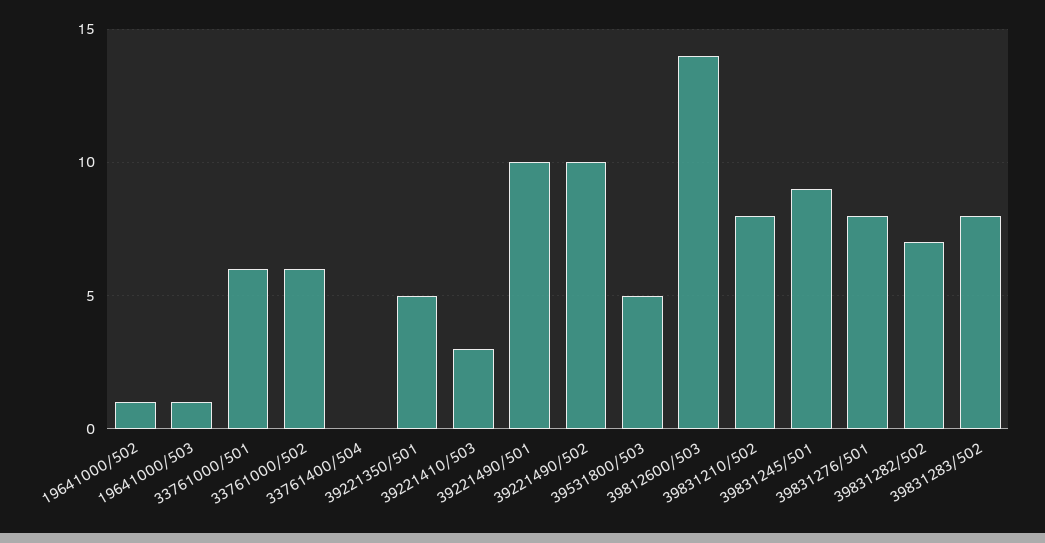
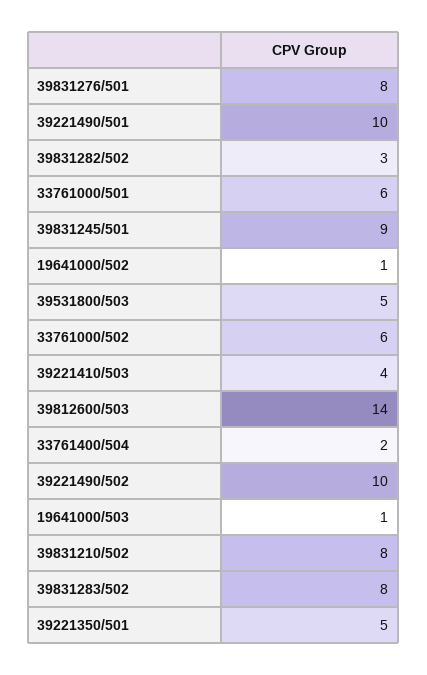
  {
    "19641000/502": 1,
    "19641000/503": 1,
    "33761000/501": 6,
    "33761000/502": 6,
-   "33761400/504": 0,
+   "33761400/504": 2,
    "39221350/501": 5,
-   "39221410/503": 3,
+   "39221410/503": 4,
    "39221490/501": 10,
    "39221490/502": 10,
    "39531800/503": 5,
    "39812600/503": 14,
    "39831210/502": 8,
    "39831245/501": 9,
    "39831276/501": 8,
-   "39831282/502": 7,
+   "39831282/502": 3,
    "39831283/502": 8
  }

